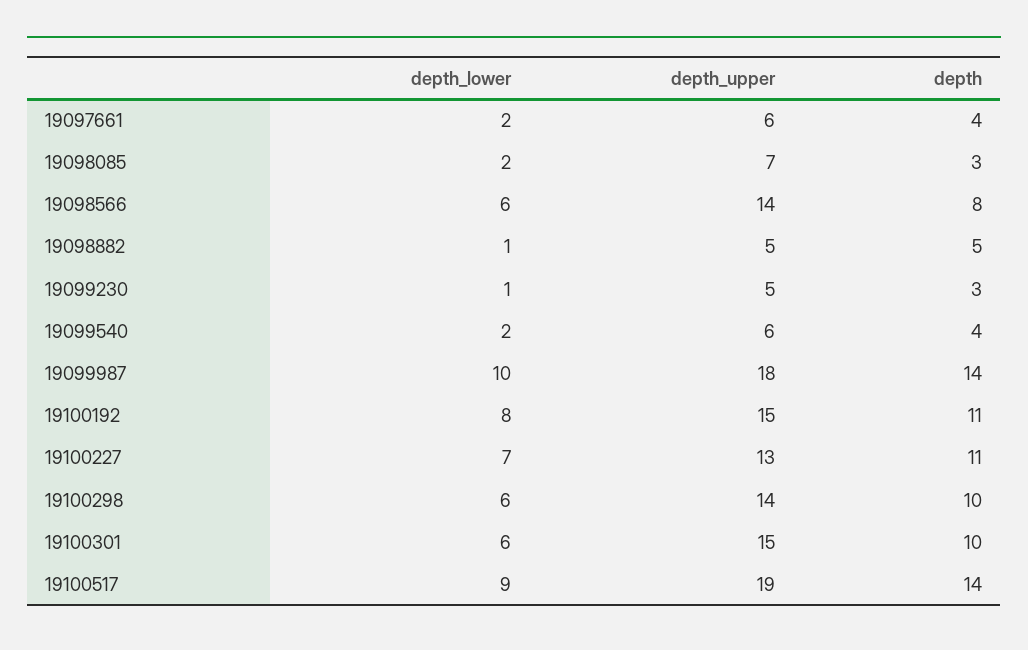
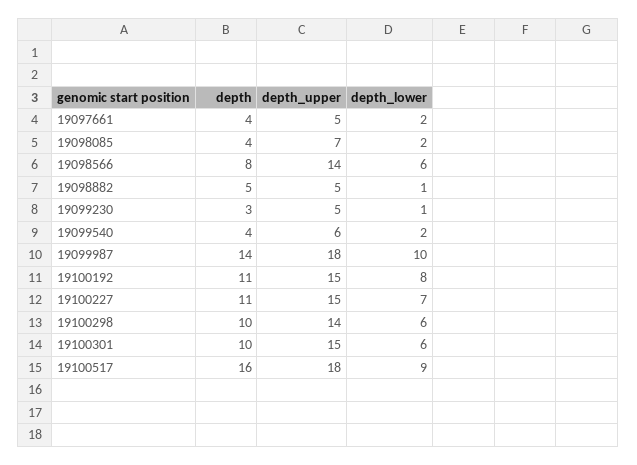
  {
    "depth_lower": {
      "19097661": 2,
      "19098085": 2,
      "19098566": 6,
      "19098882": 1,
      "19099230": 1,
      "19099540": 2,
      "19099987": 10,
      "19100192": 8,
      "19100227": 7,
      "19100298": 6,
      "19100301": 6,
      "19100517": 9
    },
    "depth_upper": {
-     "19097661": 6,
+     "19097661": 5,
      "19098085": 7,
      "19098566": 14,
      "19098882": 5,
      "19099230": 5,
      "19099540": 6,
      "19099987": 18,
      "19100192": 15,
-     "19100227": 13,
+     "19100227": 15,
      "19100298": 14,
      "19100301": 15,
-     "19100517": 19
+     "19100517": 18
    },
    "depth": {
      "19097661": 4,
-     "19098085": 3,
+     "19098085": 4,
      "19098566": 8,
      "19098882": 5,
      "19099230": 3,
      "19099540": 4,
      "19099987": 14,
      "19100192": 11,
      "19100227": 11,
      "19100298": 10,
      "19100301": 10,
-     "19100517": 14
+     "19100517": 16
    }
  }

